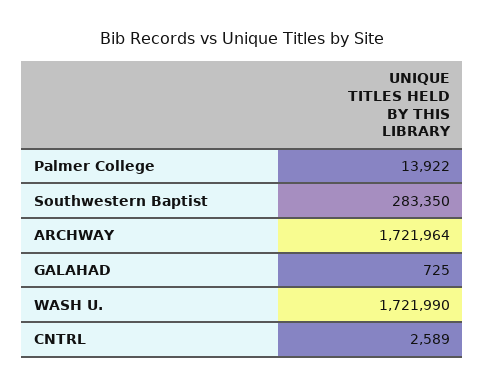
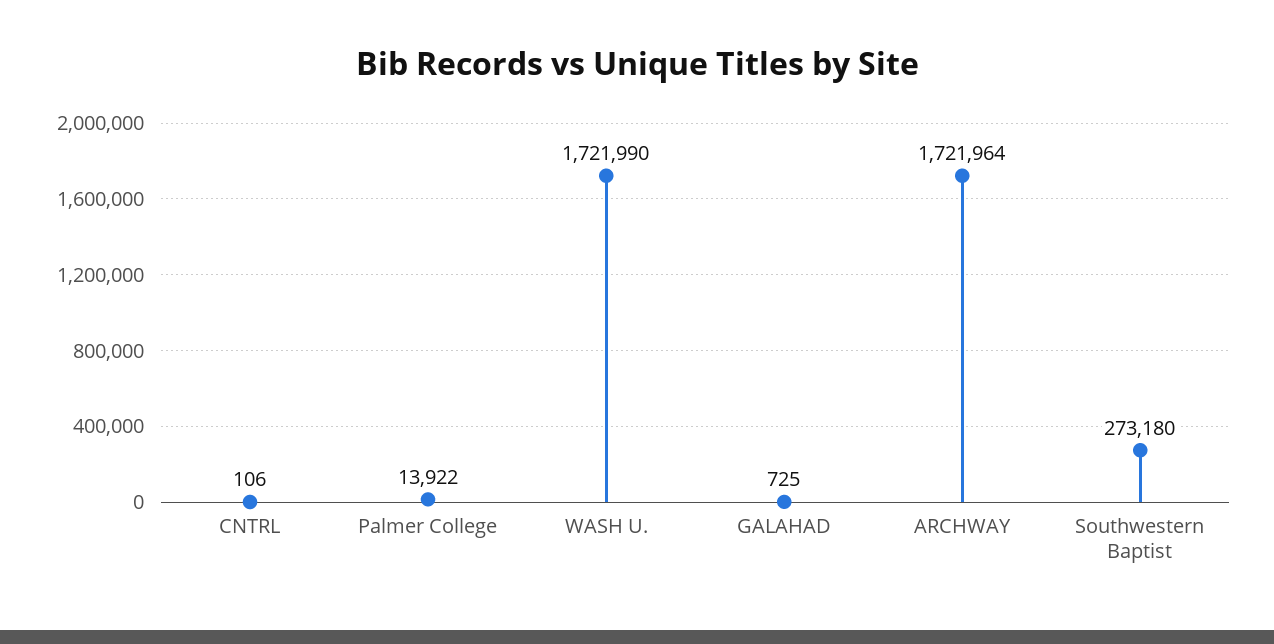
  {
    "Palmer College": 13922,
-   "Southwestern Baptist": 283350,
+   "Southwestern Baptist": 273180,
    "ARCHWAY": 1721964,
    "GALAHAD": 725,
    "WASH U.": 1721990,
-   "CNTRL": 2589
+   "CNTRL": 106
  }

